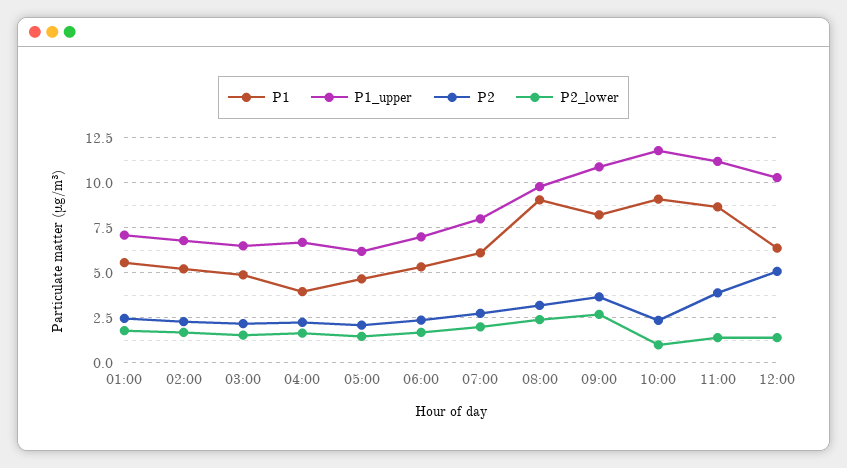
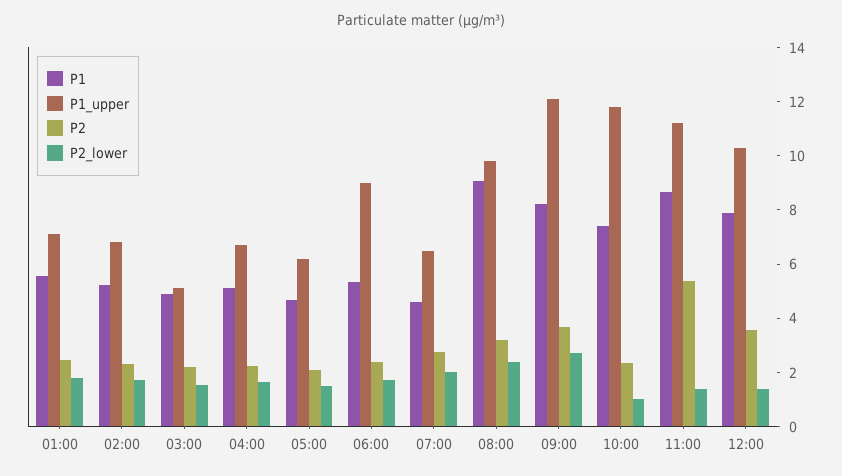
  {
    "P1": {
      "01:00": 5.5,
      "02:00": 5,
      "03:00": 5,
-     "04:00": 4,
+     "04:00": 5,
      "05:00": 4.5,
      "06:00": 5.5,
-     "07:00": 6,
+     "07:00": 4.5,
      "08:00": 9,
      "09:00": 8,
-     "10:00": 9,
+     "10:00": 7.5,
      "11:00": 8.5,
-     "12:00": 6.5
+     "12:00": 8
    },
    "P1_upper": {
      "01:00": 7,
      "02:00": 7,
-     "03:00": 6.5,
+     "03:00": 5,
      "04:00": 6.5,
      "05:00": 6,
-     "06:00": 7,
+     "06:00": 9,
-     "07:00": 8,
+     "07:00": 6.5,
      "08:00": 10,
-     "09:00": 11,
+     "09:00": 12,
      "10:00": 12,
      "11:00": 11,
      "12:00": 10.5
    },
    "P2": {
      "01:00": 2.5,
      "02:00": 2.5,
      "03:00": 2,
      "04:00": 2.5,
      "05:00": 2,
      "06:00": 2.5,
      "07:00": 3,
      "08:00": 3,
      "09:00": 3.5,
      "10:00": 2.5,
-     "11:00": 4,
+     "11:00": 5.5,
-     "12:00": 5
+     "12:00": 3.5
    },
    "P2_lower": {
      "01:00": 2,
      "02:00": 1.5,
      "03:00": 1.5,
      "04:00": 1.5,
      "05:00": 1.5,
      "06:00": 1.5,
      "07:00": 2,
      "08:00": 2.5,
      "09:00": 2.5,
      "10:00": 1,
      "11:00": 1.5,
      "12:00": 1.5
    }
  }

